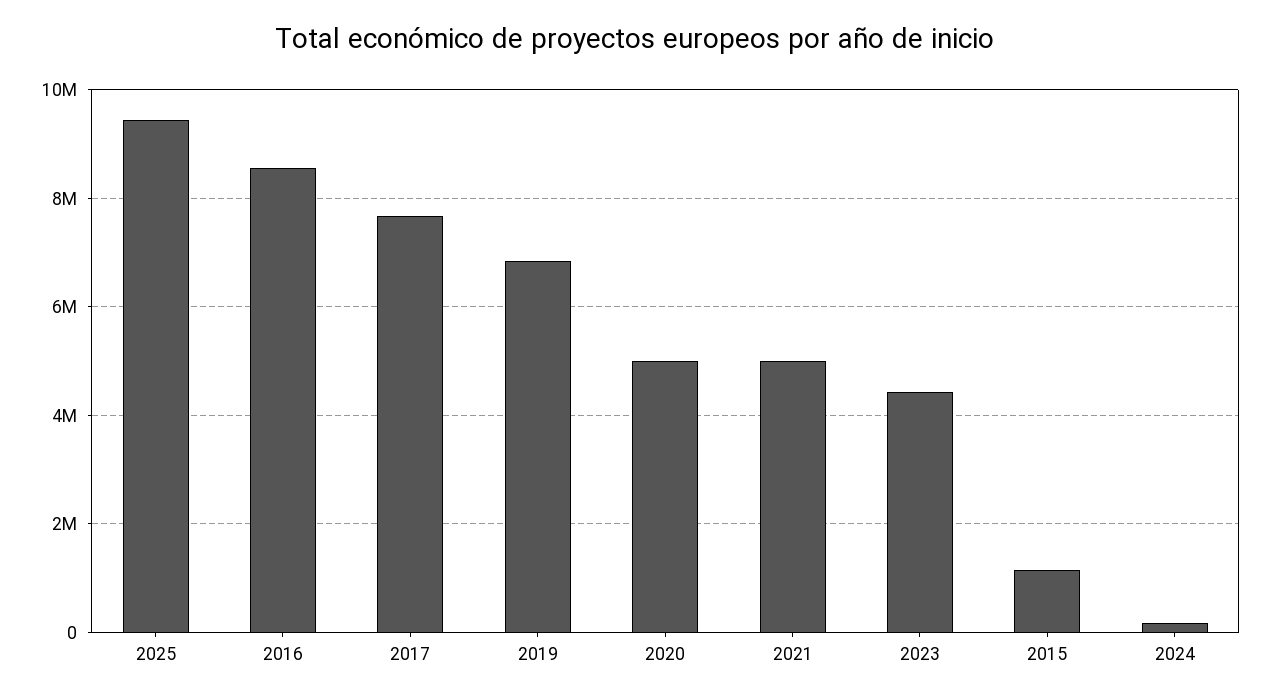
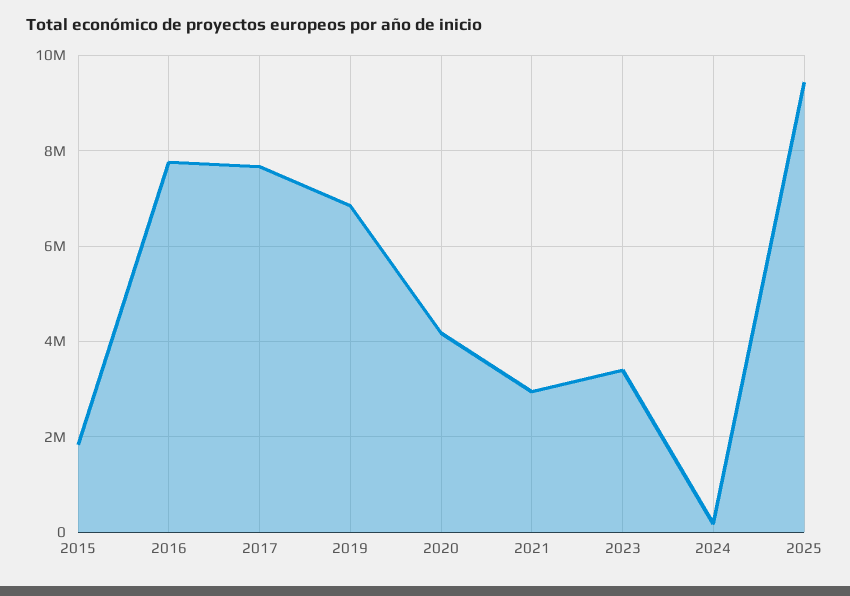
  {
    "2025": 9400000,
-   "2016": 8600000,
+   "2016": 7800000,
    "2017": 7600000,
    "2019": 6800000,
-   "2020": 5000000,
+   "2020": 4200000,
-   "2021": 5000000,
+   "2021": 3000000,
-   "2023": 4400000,
+   "2023": 3400000,
-   "2015": 1200000,
+   "2015": 1800000,
    "2024": 200000
  }

